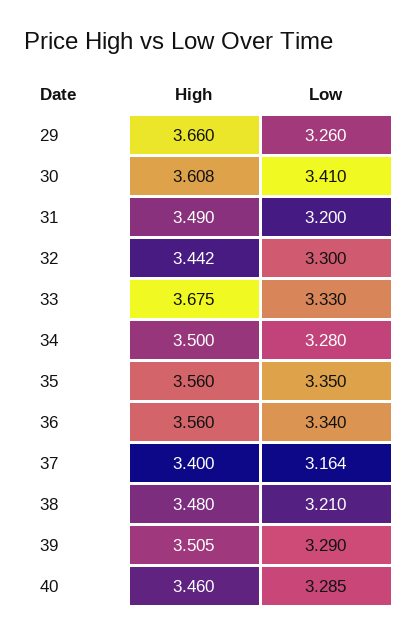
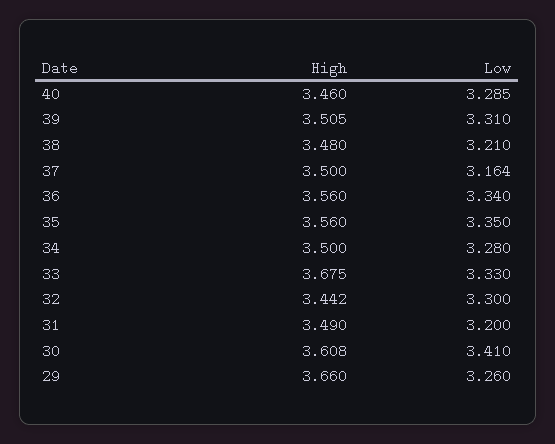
  {
    "High": {
      "29": 3.66,
      "30": 3.608,
      "31": 3.49,
      "32": 3.442,
      "33": 3.675,
      "34": 3.5,
      "35": 3.56,
      "36": 3.56,
-     "37": 3.4,
+     "37": 3.5,
      "38": 3.48,
      "39": 3.505,
      "40": 3.46
    },
    "Low": {
      "29": 3.26,
      "30": 3.41,
      "31": 3.2,
      "32": 3.3,
      "33": 3.33,
      "34": 3.28,
      "35": 3.35,
      "36": 3.34,
      "37": 3.164,
      "38": 3.21,
-     "39": 3.29,
+     "39": 3.31,
      "40": 3.285
    }
  }

